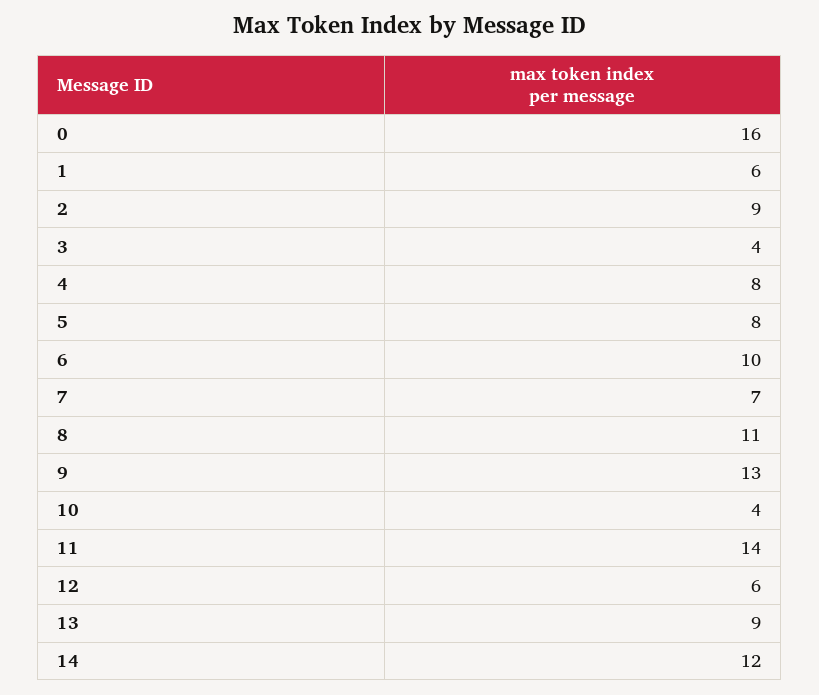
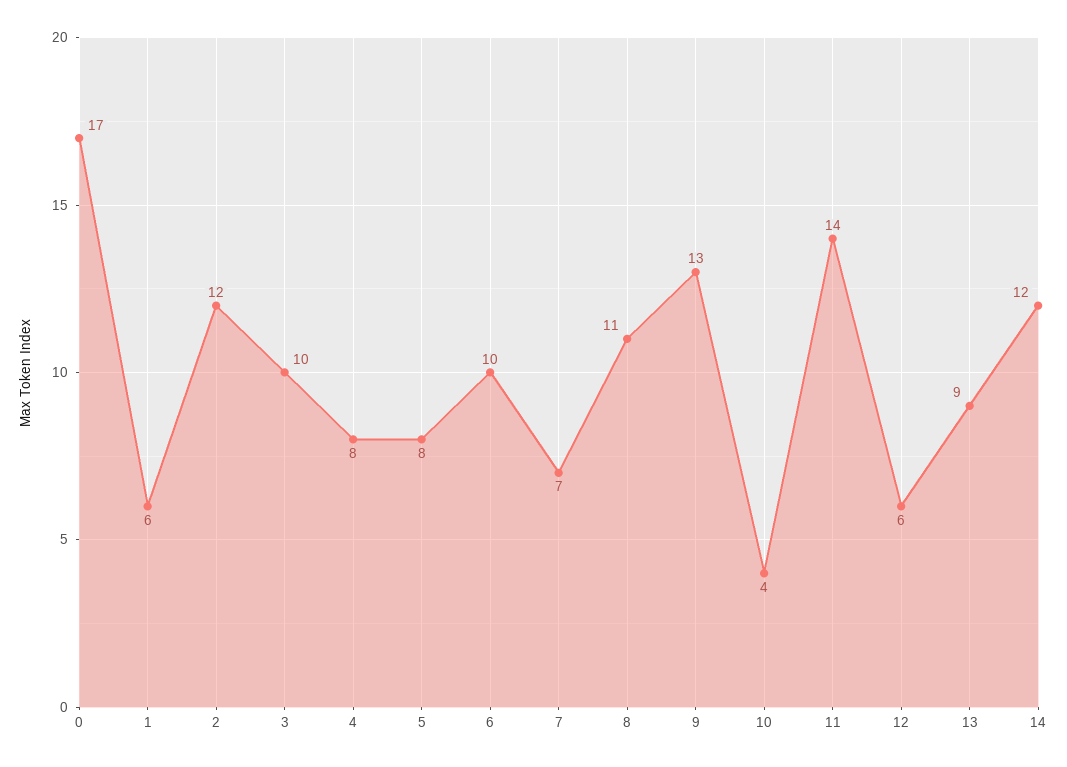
  {
-   "0": 16,
+   "0": 17,
    "1": 6,
-   "2": 9,
+   "2": 12,
-   "3": 4,
+   "3": 10,
    "4": 8,
    "5": 8,
    "6": 10,
    "7": 7,
    "8": 11,
    "9": 13,
    "10": 4,
    "11": 14,
    "12": 6,
    "13": 9,
    "14": 12
  }

